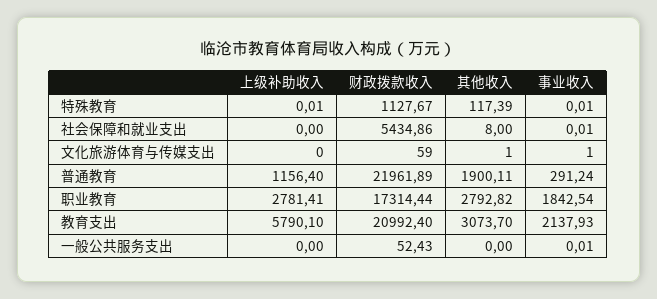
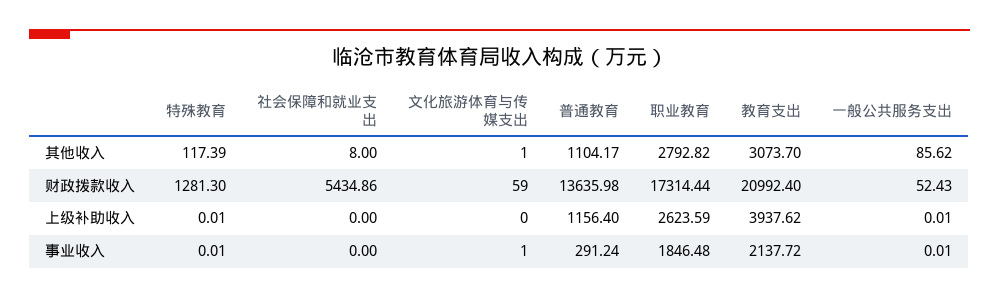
  {
    "上级补助收入": {
      "特殊教育": 0.01,
      "社会保障和就业支出": 0,
      "文化旅游体育与传媒支出": 0,
      "普通教育": 1156.4,
-     "职业教育": 2781.41,
+     "职业教育": 2623.59,
-     "教育支出": 5790.1,
+     "教育支出": 3937.62,
-     "一般公共服务支出": 0
+     "一般公共服务支出": 0.01
    },
    "财政拨款收入": {
-     "特殊教育": 1127.67,
+     "特殊教育": 1281.3,
      "社会保障和就业支出": 5434.86,
      "文化旅游体育与传媒支出": 59,
-     "普通教育": 21961.89,
+     "普通教育": 13635.98,
      "职业教育": 17314.44,
      "教育支出": 20992.4,
      "一般公共服务支出": 52.43
    },
    "其他收入": {
      "特殊教育": 117.39,
      "社会保障和就业支出": 8,
      "文化旅游体育与传媒支出": 1,
-     "普通教育": 1900.11,
+     "普通教育": 1104.17,
      "职业教育": 2792.82,
      "教育支出": 3073.7,
-     "一般公共服务支出": 0
+     "一般公共服务支出": 85.62
    },
    "事业收入": {
      "特殊教育": 0.01,
-     "社会保障和就业支出": 0.01,
+     "社会保障和就业支出": 0,
      "文化旅游体育与传媒支出": 1,
      "普通教育": 291.24,
-     "职业教育": 1842.54,
+     "职业教育": 1846.48,
-     "教育支出": 2137.93,
+     "教育支出": 2137.72,
      "一般公共服务支出": 0.01
    }
  }

